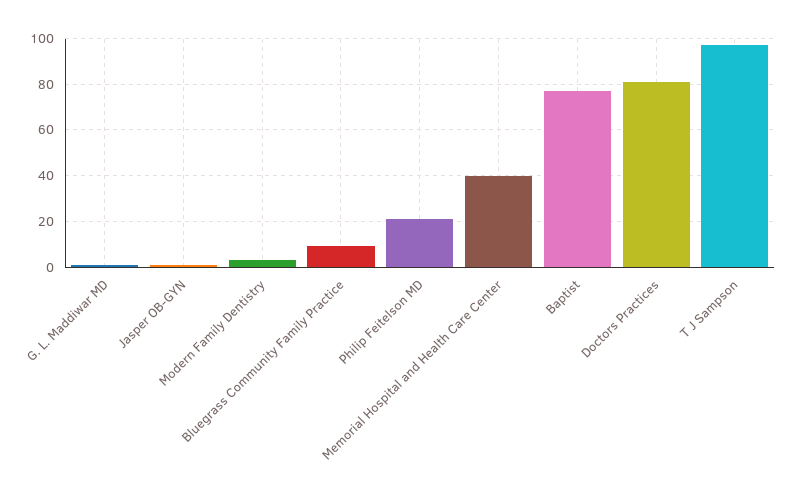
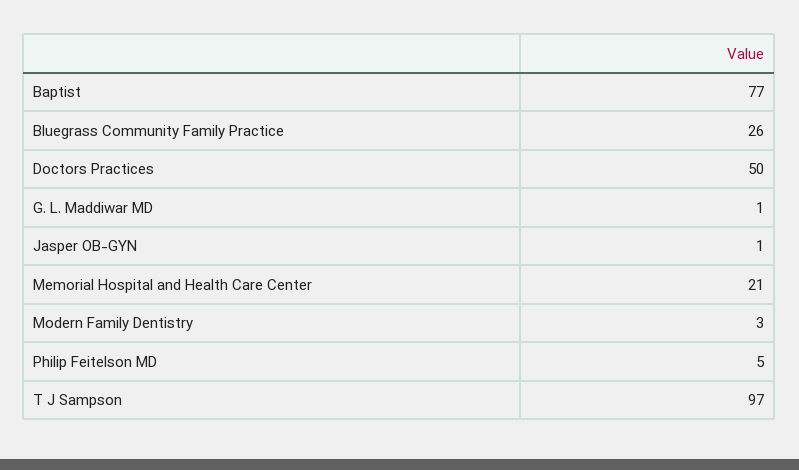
  {
    "G. L. Maddiwar MD": 1,
    "Jasper OB-GYN": 1,
    "Modern Family Dentistry": 3,
-   "Bluegrass Community Family Practice": 10,
+   "Bluegrass Community Family Practice": 26,
-   "Philip Feitelson MD": 20,
+   "Philip Feitelson MD": 5,
-   "Memorial Hospital and Health Care Center": 40,
+   "Memorial Hospital and Health Care Center": 21,
    "Baptist": 77,
-   "Doctors Practices": 80,
+   "Doctors Practices": 50,
    "T J Sampson": 97
  }

